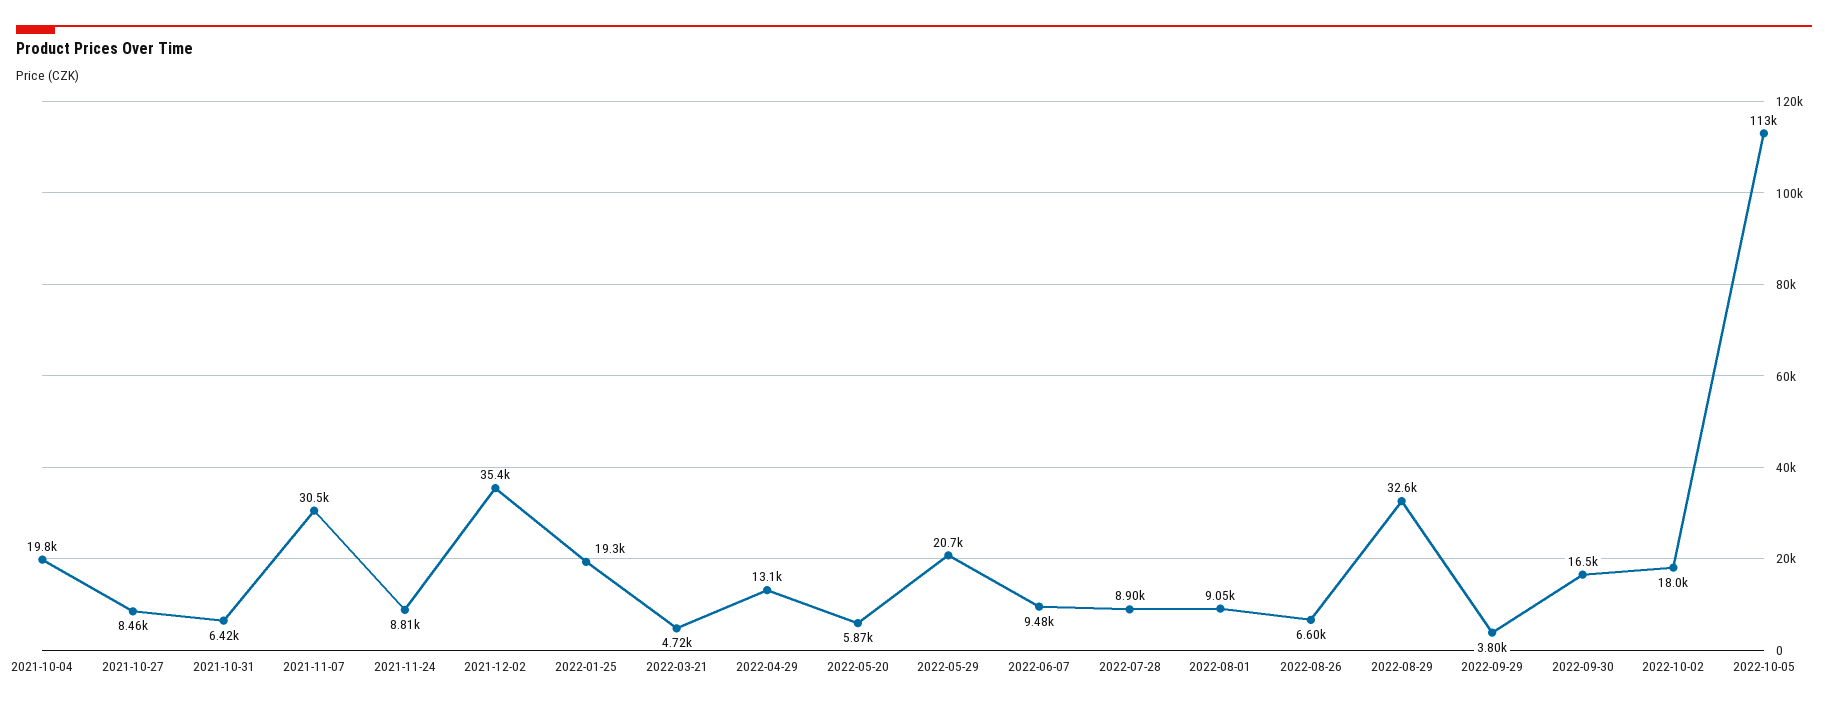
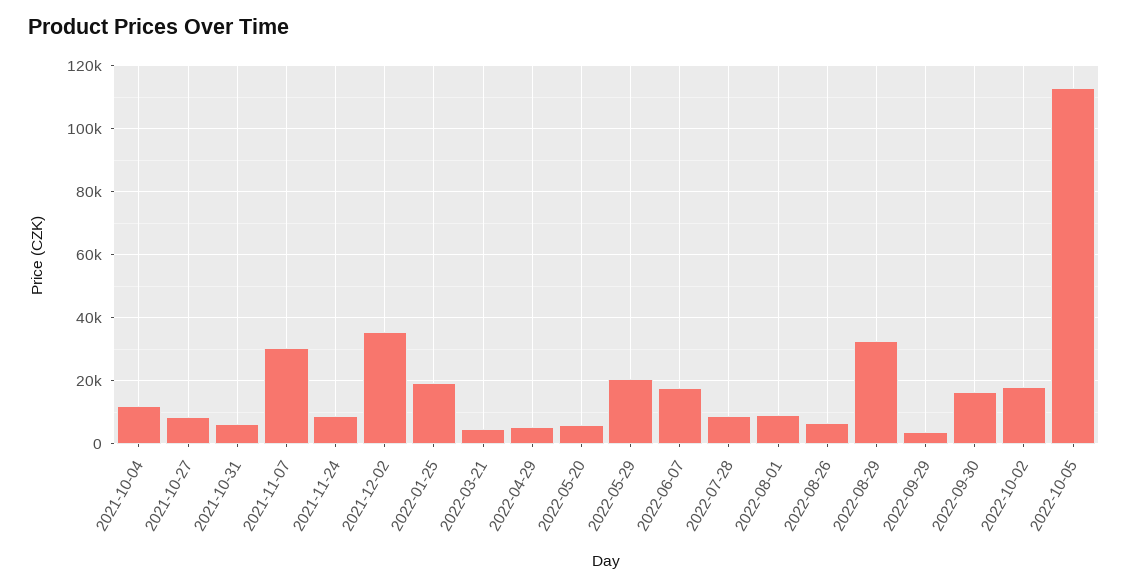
  {
-   "2021-10-04": 19800,
+   "2021-10-04": 12000,
    "2021-10-27": 8460,
    "2021-10-31": 6420,
    "2021-11-07": 30500,
    "2021-11-24": 8810,
    "2021-12-02": 35400,
    "2022-01-25": 19300,
    "2022-03-21": 4720,
-   "2022-04-29": 13100,
+   "2022-04-29": 6000,
    "2022-05-20": 5870,
    "2022-05-29": 20700,
-   "2022-06-07": 9480,
+   "2022-06-07": 18000,
    "2022-07-28": 8900,
    "2022-08-01": 9050,
    "2022-08-26": 6600,
    "2022-08-29": 32600,
    "2022-09-29": 3800,
    "2022-09-30": 16500,
    "2022-10-02": 18000,
    "2022-10-05": 113000
  }

